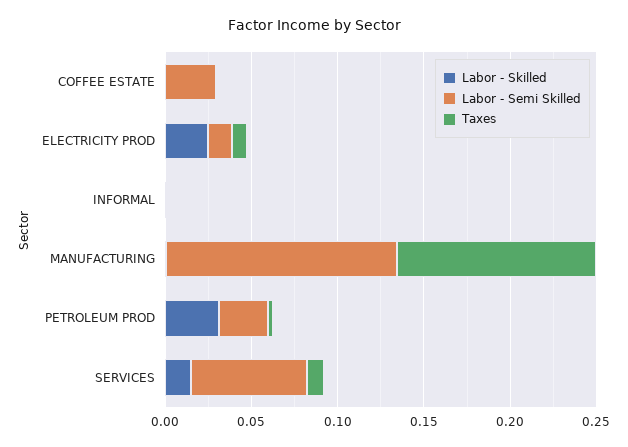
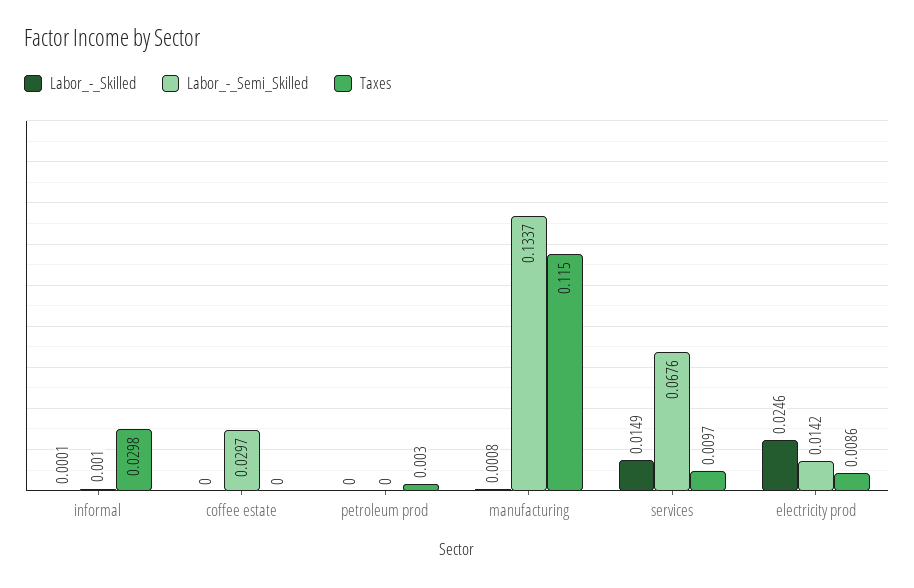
  {
    "Labor - Skilled": {
      "COFFEE ESTATE": 0,
      "ELECTRICITY PROD": 0.0246,
      "INFORMAL": 0.0001,
      "MANUFACTURING": 0.0008,
-     "PETROLEUM PROD": 0.03,
+     "PETROLEUM PROD": 0,
      "SERVICES": 0.0149
    },
    "Labor - Semi Skilled": {
      "COFFEE ESTATE": 0.0297,
      "ELECTRICITY PROD": 0.0142,
      "INFORMAL": 0.001,
      "MANUFACTURING": 0.1337,
-     "PETROLEUM PROD": 0.03,
+     "PETROLEUM PROD": 0,
      "SERVICES": 0.0676
    },
    "Taxes": {
      "COFFEE ESTATE": 0,
      "ELECTRICITY PROD": 0.0086,
-     "INFORMAL": 0,
+     "INFORMAL": 0.0298,
      "MANUFACTURING": 0.115,
      "PETROLEUM PROD": 0.003,
      "SERVICES": 0.0097
    }
  }

